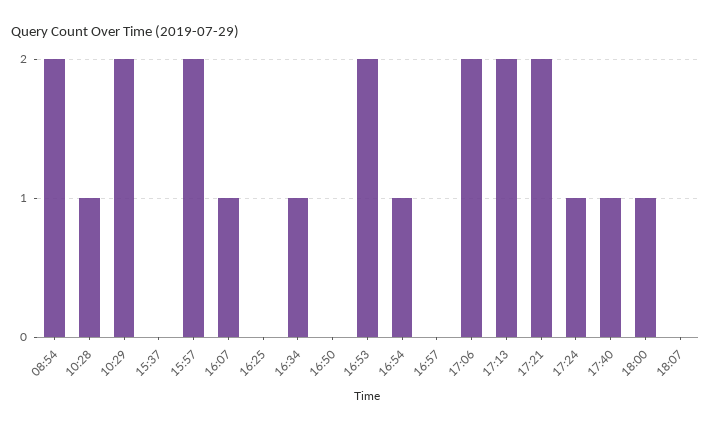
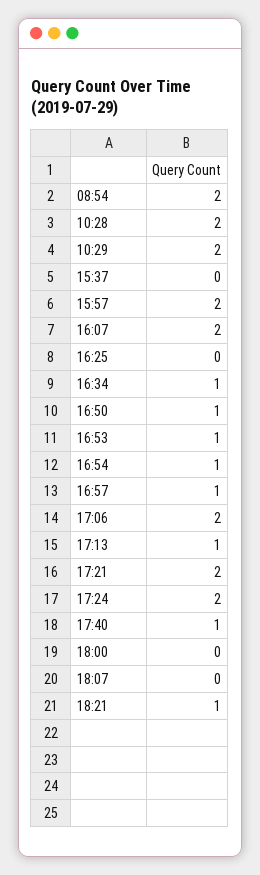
  {
    "08:54": 2,
-   "10:28": 1,
+   "10:28": 2,
    "10:29": 2,
    "15:37": 0,
    "15:57": 2,
-   "16:07": 1,
+   "16:07": 2,
    "16:25": 0,
    "16:34": 1,
-   "16:50": 0,
+   "16:50": 1,
-   "16:53": 2,
+   "16:53": 1,
    "16:54": 1,
-   "16:57": 0,
+   "16:57": 1,
    "17:06": 2,
-   "17:13": 2,
+   "17:13": 1,
    "17:21": 2,
-   "17:24": 1,
+   "17:24": 2,
    "17:40": 1,
-   "18:00": 1,
+   "18:00": 0,
-   "18:07": 0
+   "18:07": 0,
+   "18:21": 1
  }

